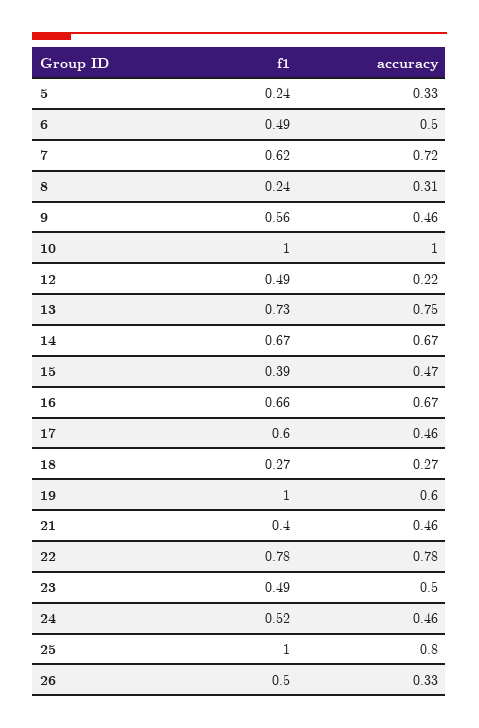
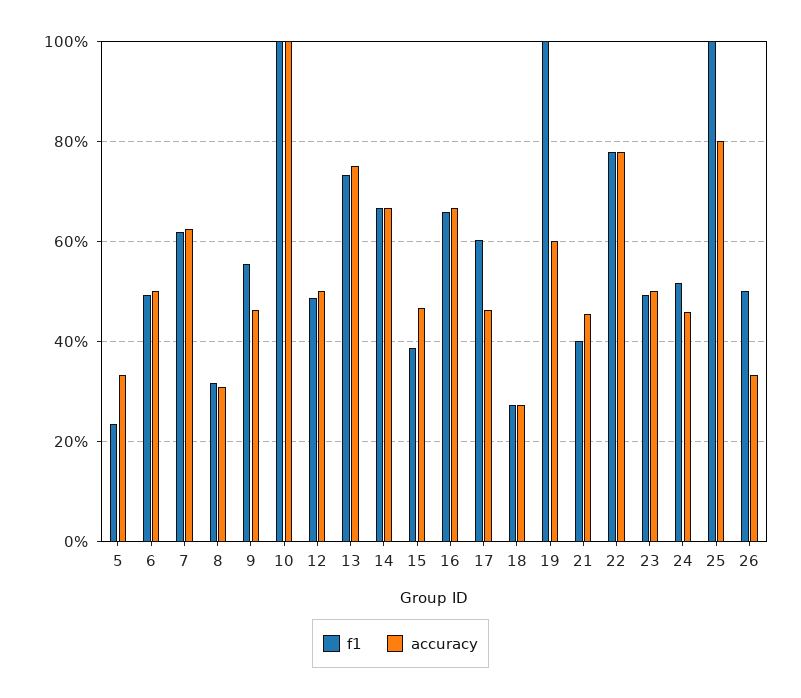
  {
    "f1": {
      "5": 0.24,
      "6": 0.49,
      "7": 0.62,
-     "8": 0.24,
+     "8": 0.32,
      "9": 0.56,
      "10": 1,
      "12": 0.49,
      "13": 0.73,
      "14": 0.67,
      "15": 0.39,
      "16": 0.66,
      "17": 0.6,
      "18": 0.27,
      "19": 1,
      "21": 0.4,
      "22": 0.78,
      "23": 0.49,
      "24": 0.52,
      "25": 1,
      "26": 0.5
    },
    "accuracy": {
      "5": 0.33,
      "6": 0.5,
-     "7": 0.72,
+     "7": 0.62,
      "8": 0.31,
      "9": 0.46,
      "10": 1,
-     "12": 0.22,
+     "12": 0.5,
      "13": 0.75,
      "14": 0.67,
      "15": 0.47,
      "16": 0.67,
      "17": 0.46,
      "18": 0.27,
      "19": 0.6,
      "21": 0.46,
      "22": 0.78,
      "23": 0.5,
      "24": 0.46,
      "25": 0.8,
      "26": 0.33
    }
  }

